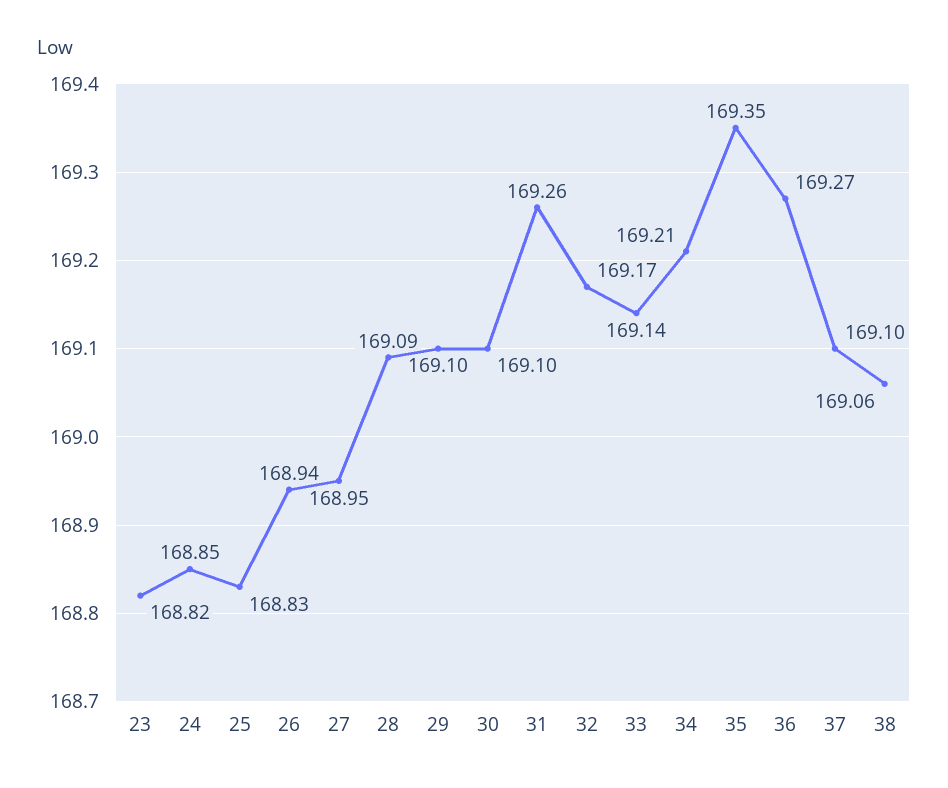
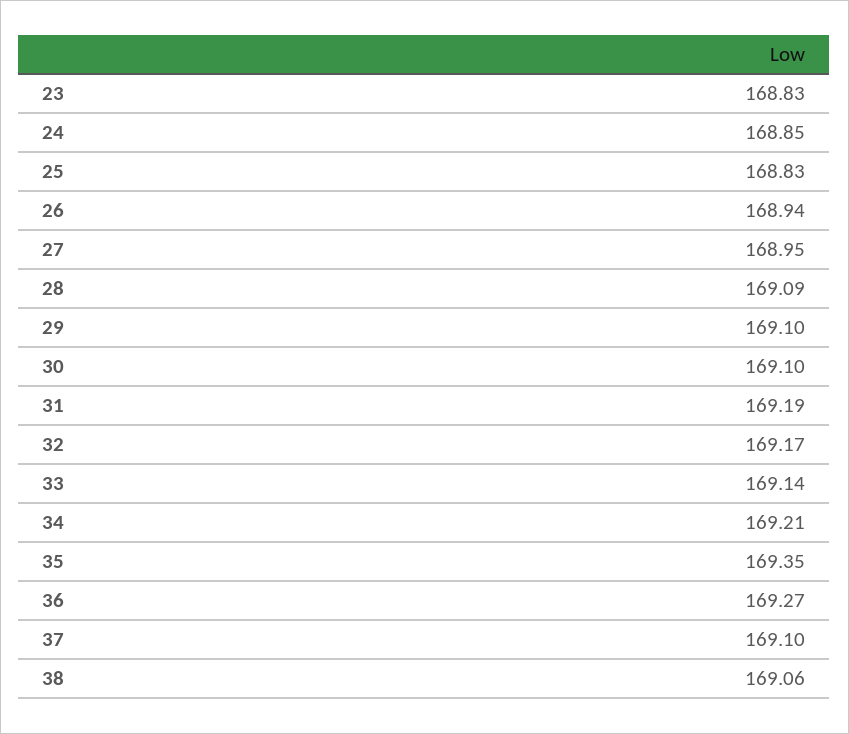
  {
-   "23": 168.82,
+   "23": 168.83,
    "24": 168.85,
    "25": 168.83,
    "26": 168.94,
    "27": 168.95,
    "28": 169.09,
    "29": 169.1,
    "30": 169.1,
-   "31": 169.26,
+   "31": 169.19,
    "32": 169.17,
    "33": 169.14,
    "34": 169.21,
    "35": 169.35,
    "36": 169.27,
    "37": 169.1,
    "38": 169.06
  }

